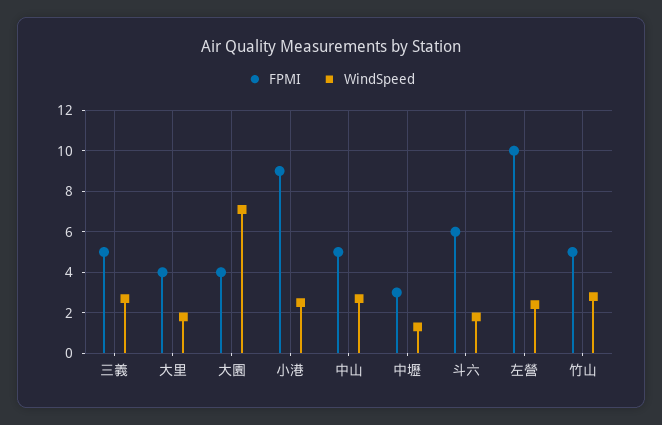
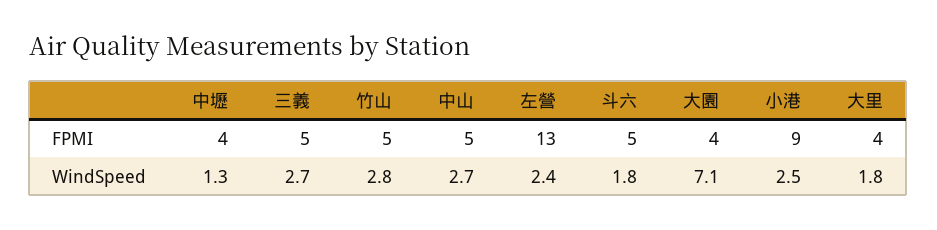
  {
    "FPMI": {
      "三義": 5,
      "大里": 4,
      "大園": 4,
      "小港": 9,
      "中山": 5,
-     "中壢": 3,
+     "中壢": 4,
-     "斗六": 6,
+     "斗六": 5,
-     "左營": 10,
+     "左營": 13,
      "竹山": 5
    },
    "WindSpeed": {
      "三義": 2.7,
      "大里": 1.8,
      "大園": 7.1,
      "小港": 2.5,
      "中山": 2.7,
      "中壢": 1.3,
      "斗六": 1.8,
      "左營": 2.4,
      "竹山": 2.8
    }
  }

